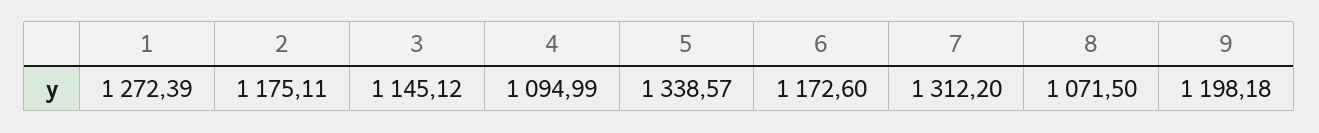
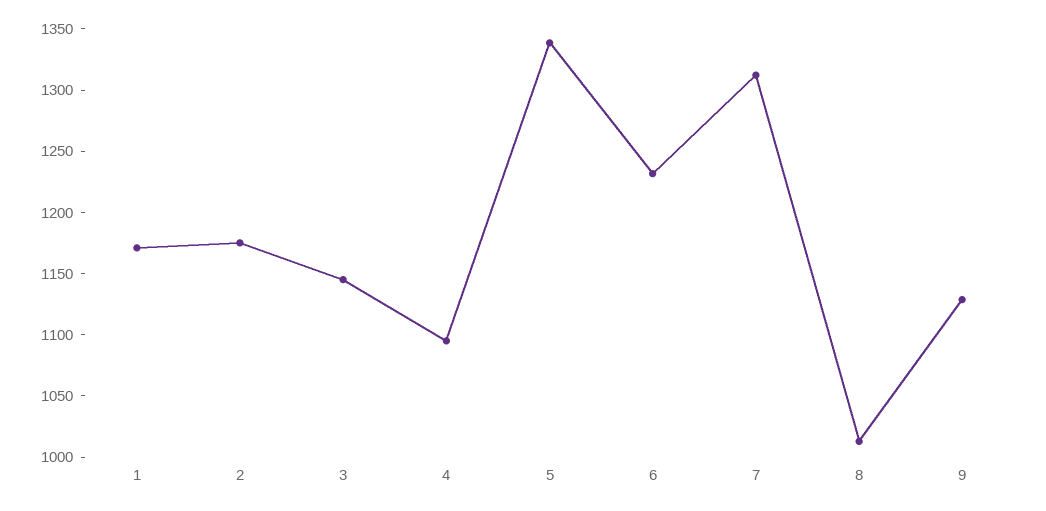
  {
-   "1": 1272.39,
+   "1": 1170,
    "2": 1175.11,
    "3": 1145.12,
    "4": 1094.99,
    "5": 1338.57,
-   "6": 1172.6,
+   "6": 1230,
    "7": 1312.2,
-   "8": 1071.5,
+   "8": 1010,
-   "9": 1198.18
+   "9": 1130
  }

